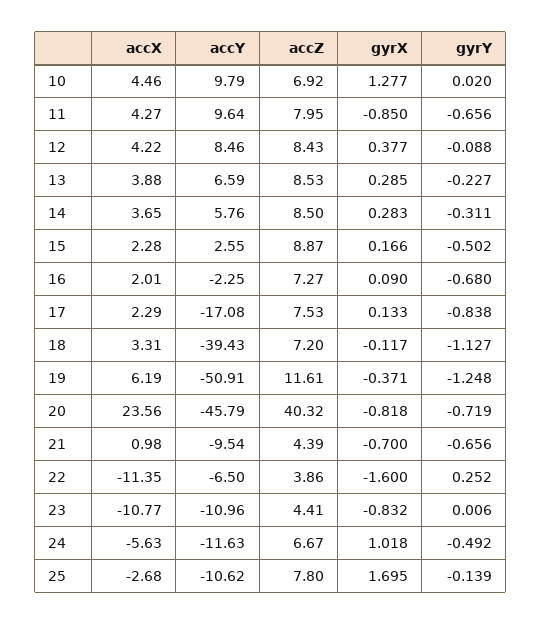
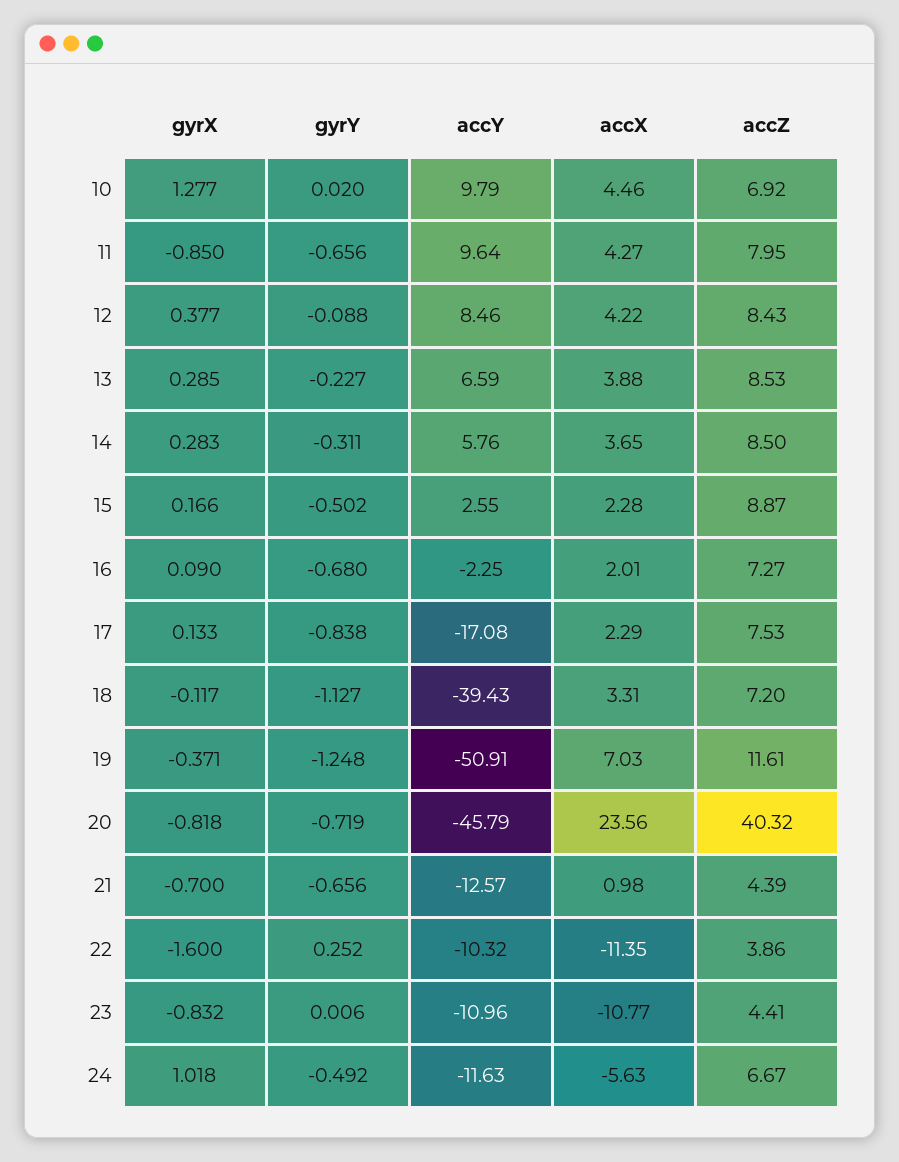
  {
    "accX": {
      "10": 4.46,
      "11": 4.27,
      "12": 4.22,
      "13": 3.88,
      "14": 3.65,
      "15": 2.28,
      "16": 2.01,
      "17": 2.29,
      "18": 3.31,
-     "19": 6.19,
+     "19": 7.03,
      "20": 23.56,
      "21": 0.98,
      "22": -11.35,
      "23": -10.77,
-     "24": -5.63,
+     "24": -5.63
-     "25": -2.68
    },
    "accY": {
      "10": 9.79,
      "11": 9.64,
      "12": 8.46,
      "13": 6.59,
      "14": 5.76,
      "15": 2.55,
      "16": -2.25,
      "17": -17.08,
      "18": -39.43,
      "19": -50.91,
      "20": -45.79,
-     "21": -9.54,
+     "21": -12.57,
-     "22": -6.5,
+     "22": -10.32,
      "23": -10.96,
-     "24": -11.63,
+     "24": -11.63
-     "25": -10.62
    },
    "accZ": {
      "10": 6.92,
      "11": 7.95,
      "12": 8.43,
      "13": 8.53,
      "14": 8.5,
      "15": 8.87,
      "16": 7.27,
      "17": 7.53,
      "18": 7.2,
      "19": 11.61,
      "20": 40.32,
      "21": 4.39,
      "22": 3.86,
      "23": 4.41,
-     "24": 6.67,
+     "24": 6.67
-     "25": 7.8
    },
    "gyrX": {
      "10": 1.277,
      "11": -0.85,
      "12": 0.377,
      "13": 0.285,
      "14": 0.283,
      "15": 0.166,
      "16": 0.09,
      "17": 0.133,
      "18": -0.117,
      "19": -0.371,
      "20": -0.818,
      "21": -0.7,
      "22": -1.6,
      "23": -0.832,
-     "24": 1.018,
+     "24": 1.018
-     "25": 1.695
    },
    "gyrY": {
      "10": 0.02,
      "11": -0.656,
      "12": -0.088,
      "13": -0.227,
      "14": -0.311,
      "15": -0.502,
      "16": -0.68,
      "17": -0.838,
      "18": -1.127,
      "19": -1.248,
      "20": -0.719,
      "21": -0.656,
      "22": 0.252,
      "23": 0.006,
-     "24": -0.492,
+     "24": -0.492
-     "25": -0.139
    }
  }

